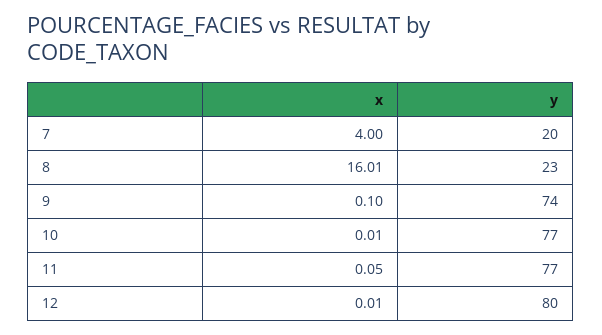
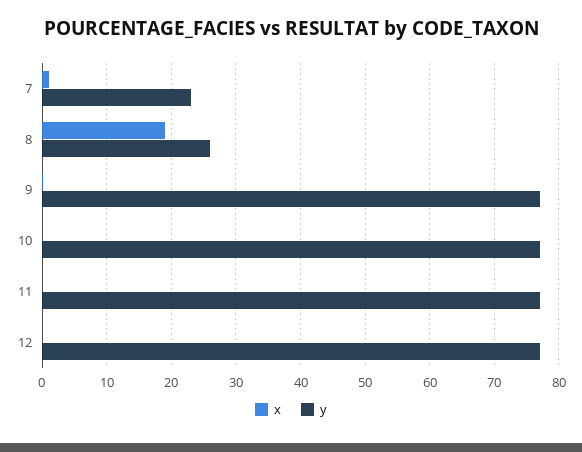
  {
    "x": {
-     "7": 4,
+     "7": 1,
-     "8": 16.01,
+     "8": 19,
      "9": 0.1,
      "10": 0.01,
      "11": 0.05,
      "12": 0.01
    },
    "y": {
-     "7": 20,
+     "7": 23,
-     "8": 23,
+     "8": 26,
-     "9": 74,
+     "9": 77,
      "10": 77,
      "11": 77,
-     "12": 80
+     "12": 77
    }
  }

